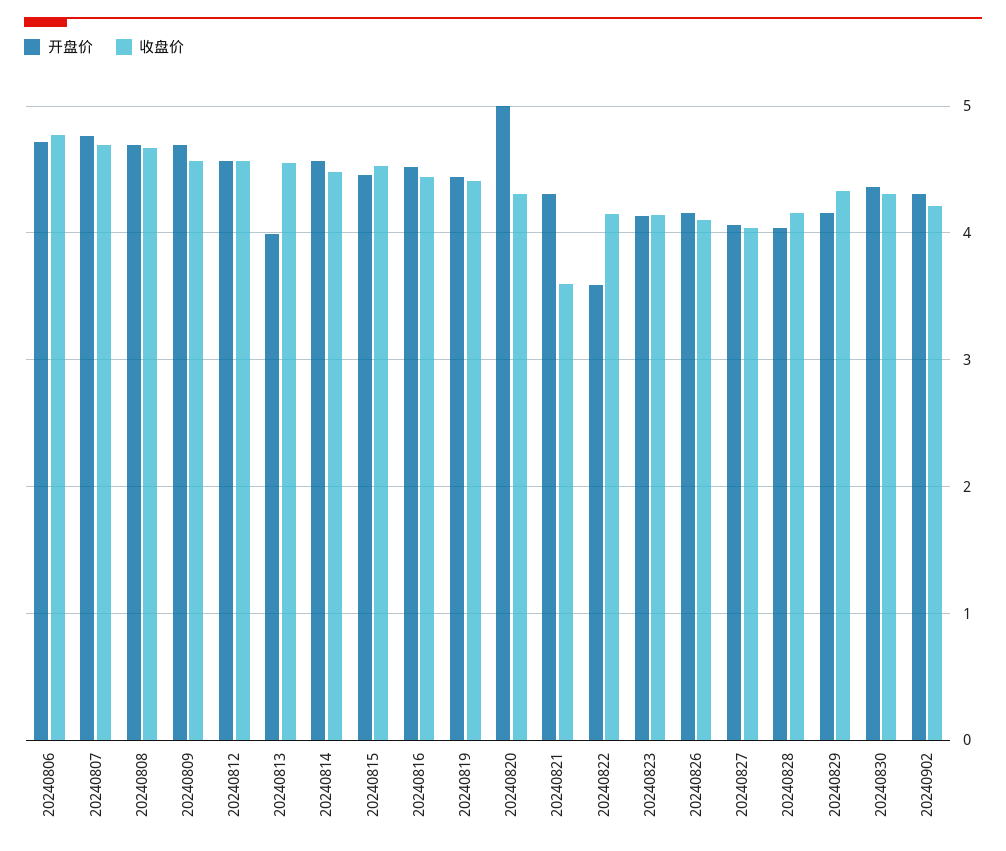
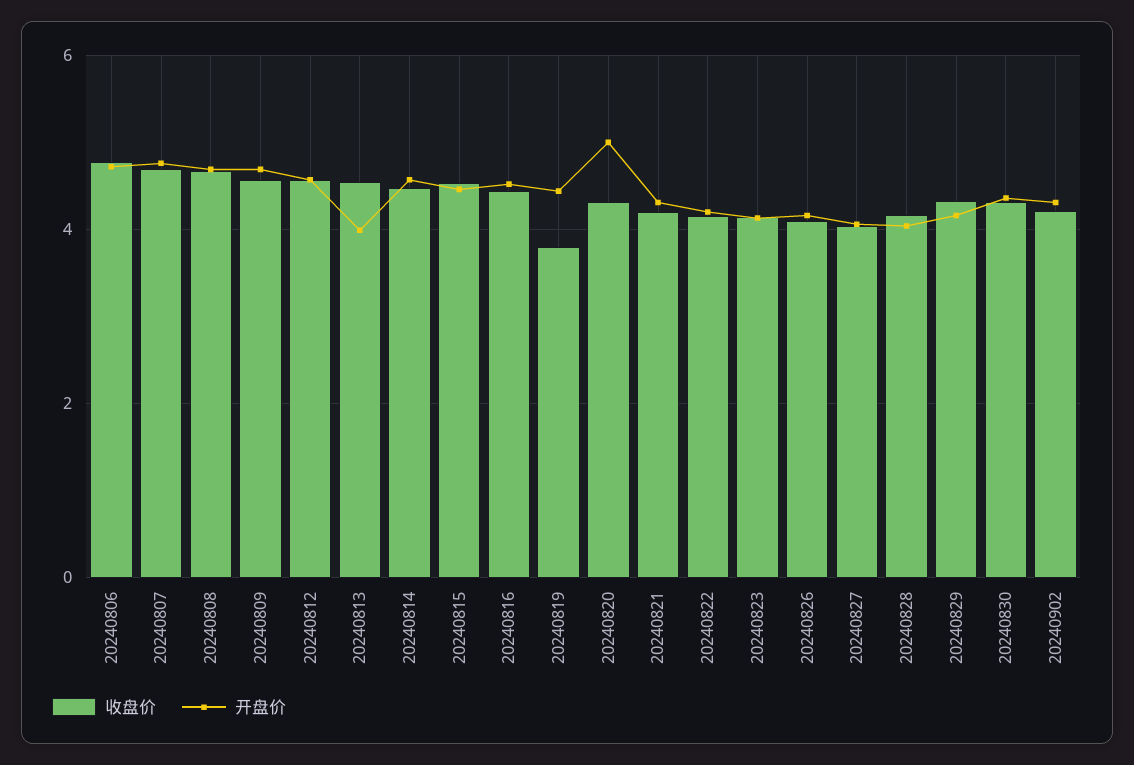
  {
    "开盘价": {
      "20240806": 4.7,
      "20240807": 4.8,
      "20240808": 4.7,
      "20240809": 4.7,
      "20240812": 4.6,
      "20240813": 4,
      "20240814": 4.6,
      "20240815": 4.5,
      "20240816": 4.5,
      "20240819": 4.4,
      "20240820": 5,
      "20240821": 4.3,
-     "20240822": 3.6,
+     "20240822": 4.2,
      "20240823": 4.1,
      "20240826": 4.2,
      "20240827": 4.1,
      "20240828": 4,
      "20240829": 4.2,
      "20240830": 4.4,
      "20240902": 4.3
    },
    "收盘价": {
      "20240806": 4.8,
      "20240807": 4.7,
      "20240808": 4.7,
      "20240809": 4.6,
      "20240812": 4.6,
      "20240813": 4.6,
      "20240814": 4.5,
      "20240815": 4.5,
      "20240816": 4.4,
-     "20240819": 4.4,
+     "20240819": 3.8,
      "20240820": 4.3,
-     "20240821": 3.6,
+     "20240821": 4.2,
      "20240822": 4.2,
      "20240823": 4.1,
      "20240826": 4.1,
      "20240827": 4,
      "20240828": 4.2,
      "20240829": 4.3,
      "20240830": 4.3,
      "20240902": 4.2
    }
  }

